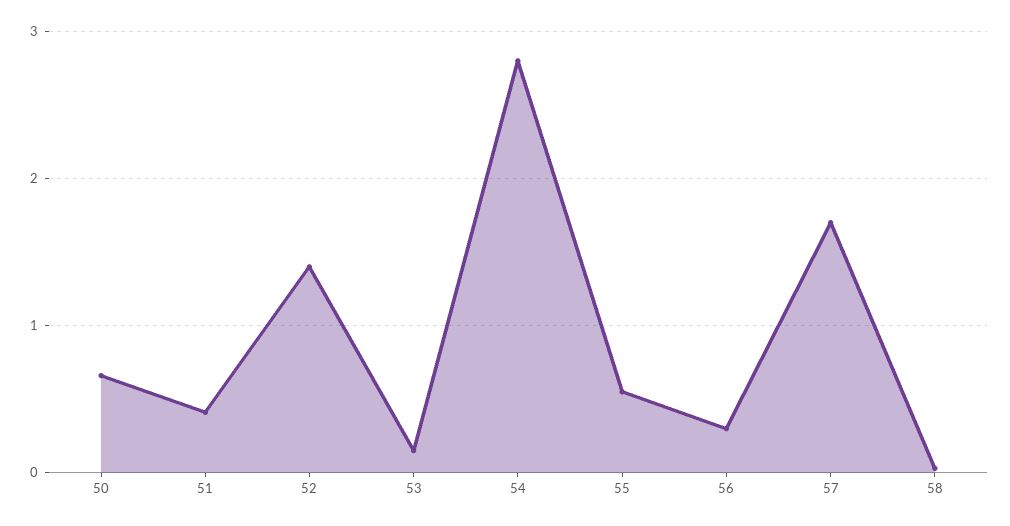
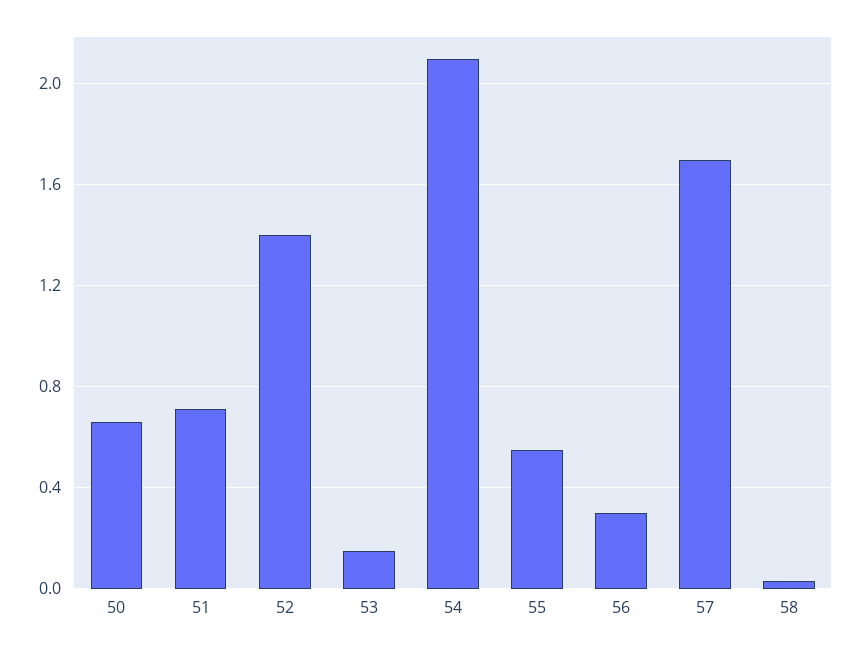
  {
    "50": 0.65,
-   "51": 0.4,
+   "51": 0.7,
    "52": 1.4,
    "53": 0.15,
-   "54": 2.8,
+   "54": 2.1,
    "55": 0.55,
    "56": 0.3,
    "57": 1.7,
    "58": 0.05
  }

